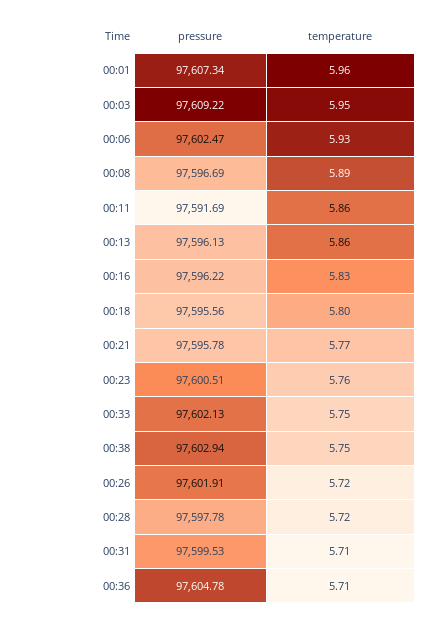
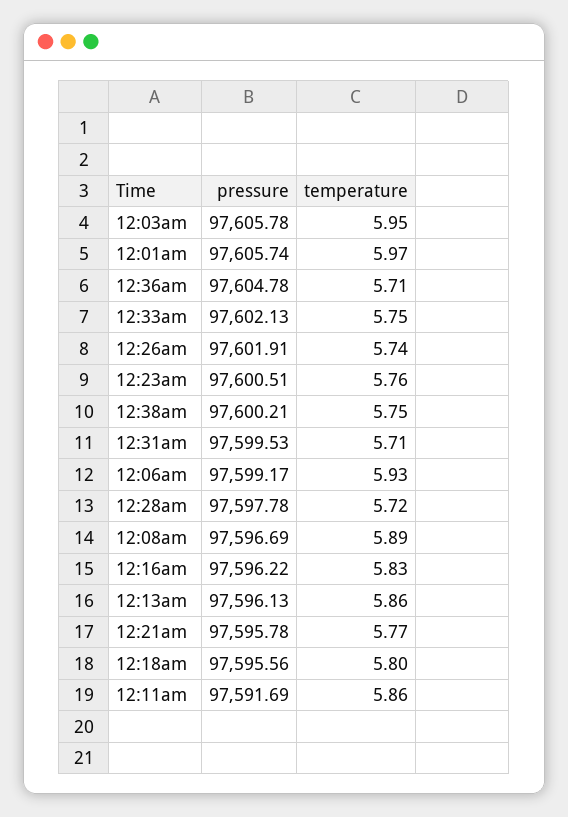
  {
    "pressure": {
-     "00:01": 97607.34,
+     "00:01": 97605.74,
-     "00:03": 97609.22,
+     "00:03": 97605.78,
-     "00:06": 97602.47,
+     "00:06": 97599.17,
      "00:08": 97596.69,
      "00:11": 97591.69,
      "00:13": 97596.13,
      "00:16": 97596.22,
      "00:18": 97595.56,
      "00:21": 97595.78,
      "00:23": 97600.51,
      "00:33": 97602.13,
-     "00:38": 97602.94,
+     "00:38": 97600.21,
      "00:26": 97601.91,
      "00:28": 97597.78,
      "00:31": 97599.53,
      "00:36": 97604.78
    },
    "temperature": {
-     "00:01": 5.96,
+     "00:01": 5.97,
      "00:03": 5.95,
      "00:06": 5.93,
      "00:08": 5.89,
      "00:11": 5.86,
      "00:13": 5.86,
      "00:16": 5.83,
      "00:18": 5.8,
      "00:21": 5.77,
      "00:23": 5.76,
      "00:33": 5.75,
      "00:38": 5.75,
-     "00:26": 5.72,
+     "00:26": 5.74,
      "00:28": 5.72,
      "00:31": 5.71,
      "00:36": 5.71
    }
  }

